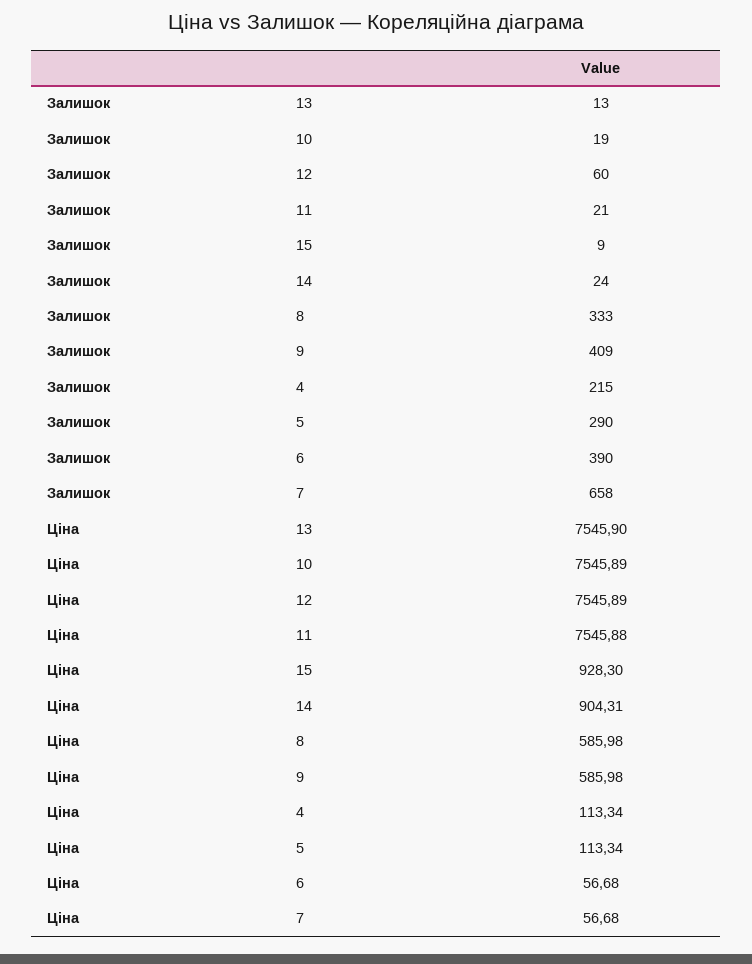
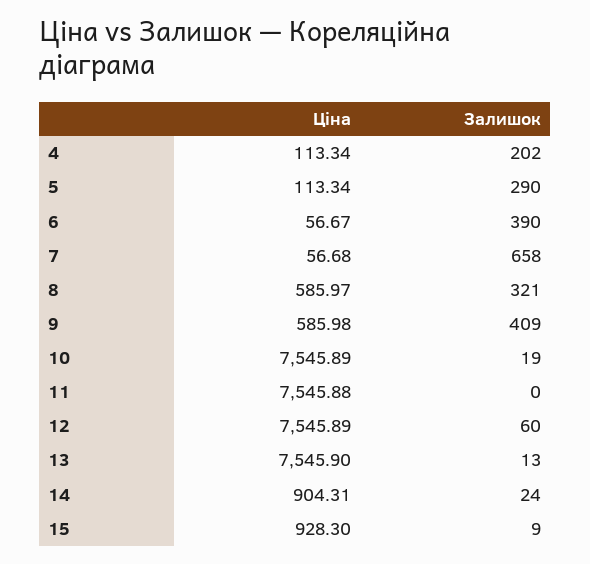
  {
    "Залишок": {
      "13": 13,
      "10": 19,
      "12": 60,
-     "11": 21,
+     "11": 0,
      "15": 9,
      "14": 24,
-     "8": 333,
+     "8": 321,
      "9": 409,
-     "4": 215,
+     "4": 202,
      "5": 290,
      "6": 390,
      "7": 658
    },
    "Ціна": {
      "13": 7545.9,
      "10": 7545.89,
      "12": 7545.89,
      "11": 7545.88,
      "15": 928.3,
      "14": 904.31,
-     "8": 585.98,
+     "8": 585.97,
      "9": 585.98,
      "4": 113.34,
      "5": 113.34,
-     "6": 56.68,
+     "6": 56.67,
      "7": 56.68
    }
  }

